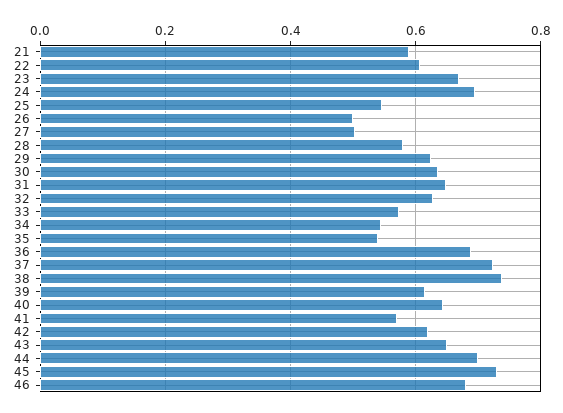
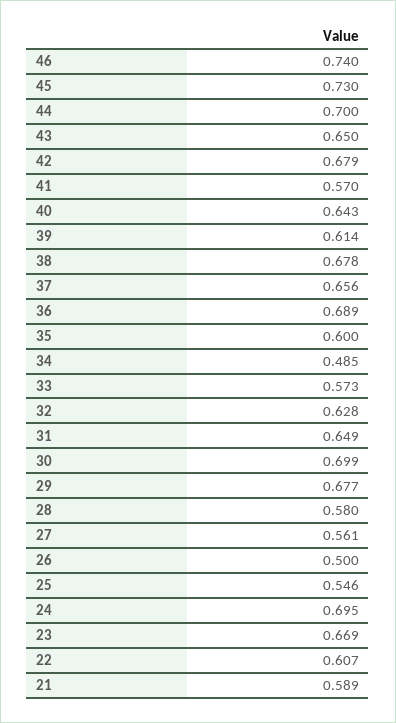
  {
    "21": 0.589,
    "22": 0.607,
    "23": 0.669,
    "24": 0.695,
    "25": 0.546,
    "26": 0.5,
-   "27": 0.5,
+   "27": 0.561,
    "28": 0.58,
-   "29": 0.62,
+   "29": 0.677,
-   "30": 0.64,
+   "30": 0.699,
    "31": 0.649,
    "32": 0.628,
    "33": 0.573,
-   "34": 0.54,
+   "34": 0.485,
-   "35": 0.54,
+   "35": 0.6,
    "36": 0.689,
-   "37": 0.72,
+   "37": 0.656,
-   "38": 0.74,
+   "38": 0.678,
    "39": 0.614,
    "40": 0.643,
    "41": 0.57,
-   "42": 0.62,
+   "42": 0.679,
    "43": 0.65,
    "44": 0.7,
    "45": 0.73,
-   "46": 0.68
+   "46": 0.74
  }

